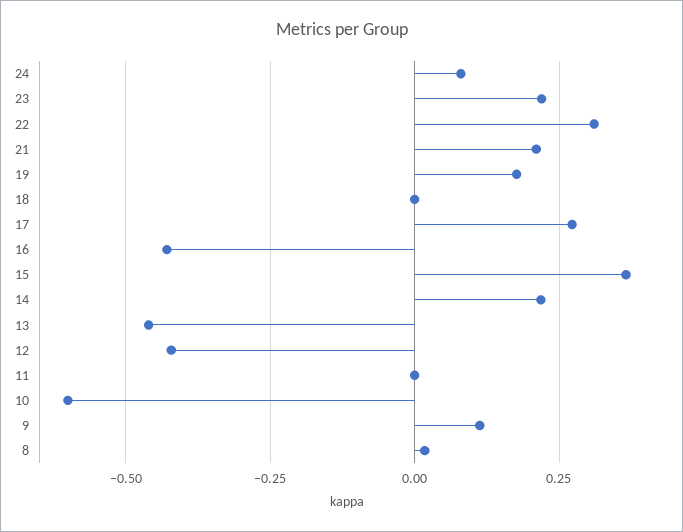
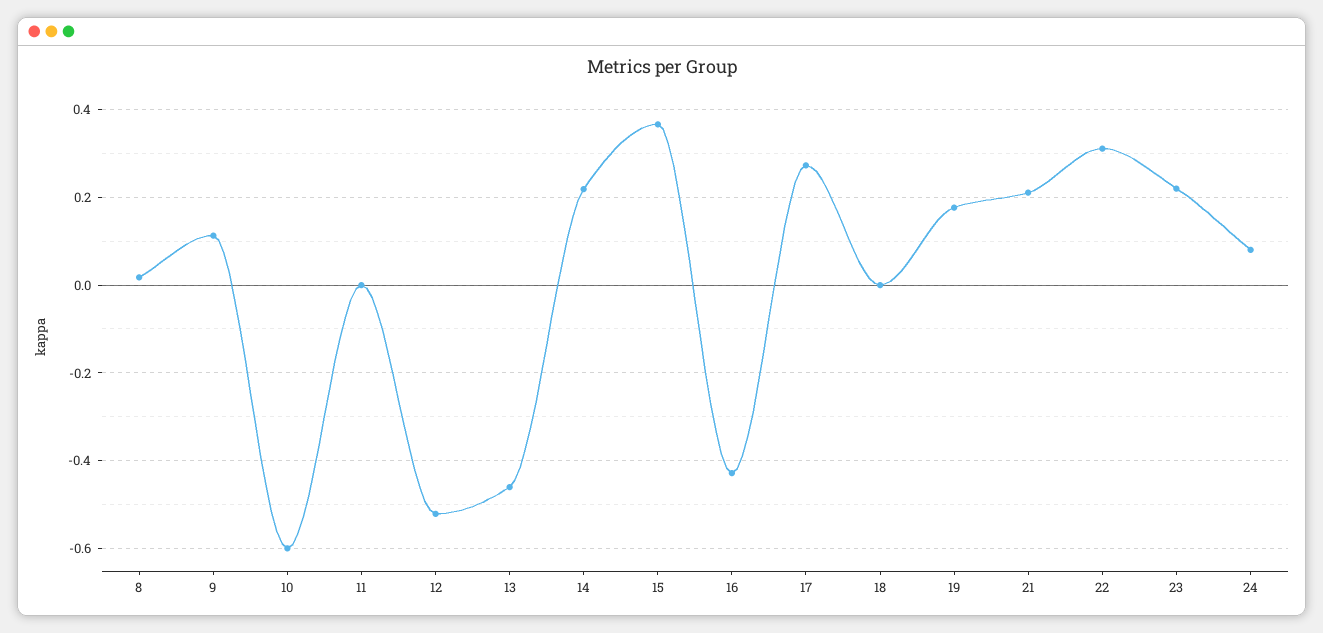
  {
    "24": 0.08,
    "23": 0.22,
    "22": 0.32,
    "21": 0.22,
    "19": 0.18,
    "18": 0,
    "17": 0.28,
    "16": -0.42,
    "15": 0.36,
    "14": 0.22,
    "13": -0.46,
-   "12": -0.425,
+   "12": -0.52,
    "11": 0,
    "10": -0.6,
    "9": 0.12,
    "8": 0.02
  }

